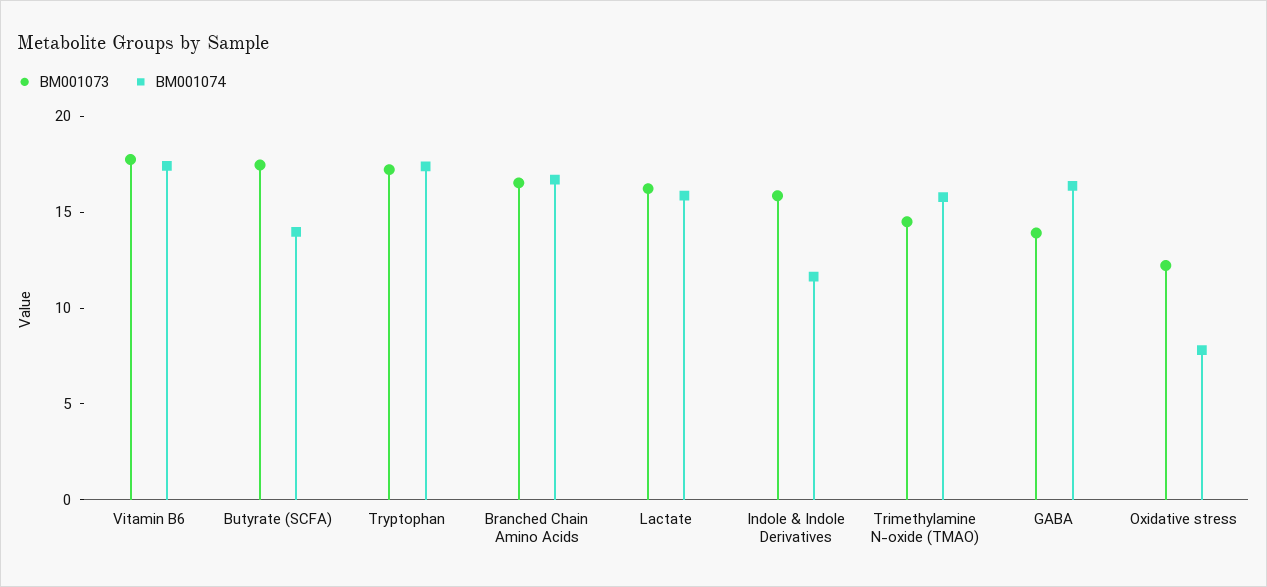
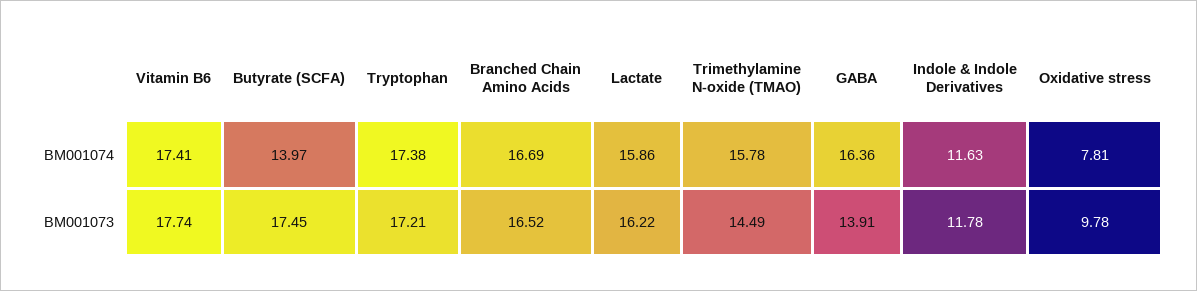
  {
    "BM001073": {
      "Vitamin B6": 17.74,
      "Butyrate (SCFA)": 17.45,
      "Tryptophan": 17.21,
      "Branched Chain Amino Acids": 16.52,
      "Lactate": 16.22,
-     "Indole & Indole Derivatives": 16,
+     "Indole & Indole Derivatives": 11.78,
      "Trimethylamine N-oxide (TMAO)": 14.49,
      "GABA": 13.91,
-     "Oxidative stress": 12
+     "Oxidative stress": 9.78
    },
    "BM001074": {
      "Vitamin B6": 17.41,
      "Butyrate (SCFA)": 13.97,
      "Tryptophan": 17.38,
      "Branched Chain Amino Acids": 16.69,
      "Lactate": 15.86,
      "Indole & Indole Derivatives": 11.63,
      "Trimethylamine N-oxide (TMAO)": 15.78,
      "GABA": 16.36,
      "Oxidative stress": 7.81
    }
  }

